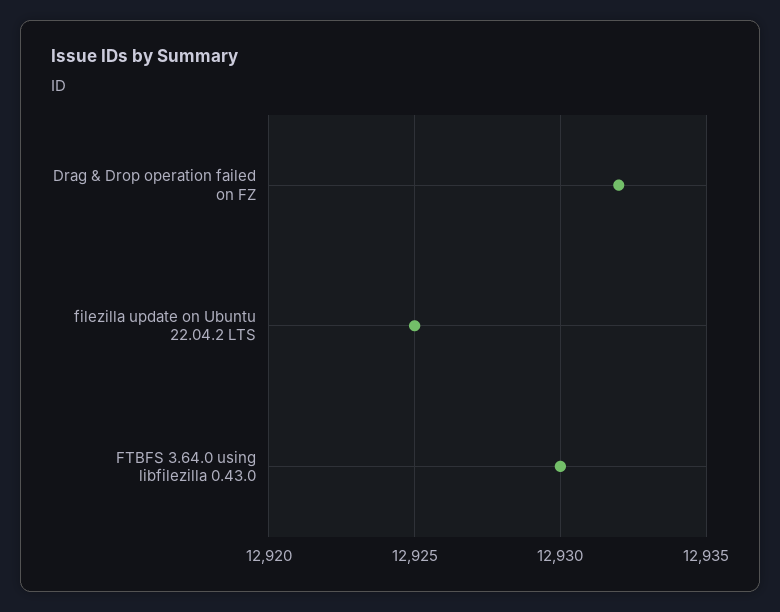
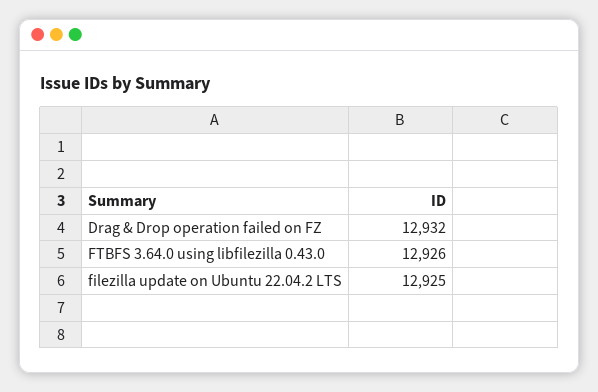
  {
    "Drag & Drop operation failed on FZ": 12932,
    "filezilla update on Ubuntu 22.04.2 LTS": 12925,
-   "FTBFS 3.64.0 using libfilezilla 0.43.0": 12930
+   "FTBFS 3.64.0 using libfilezilla 0.43.0": 12926
  }

